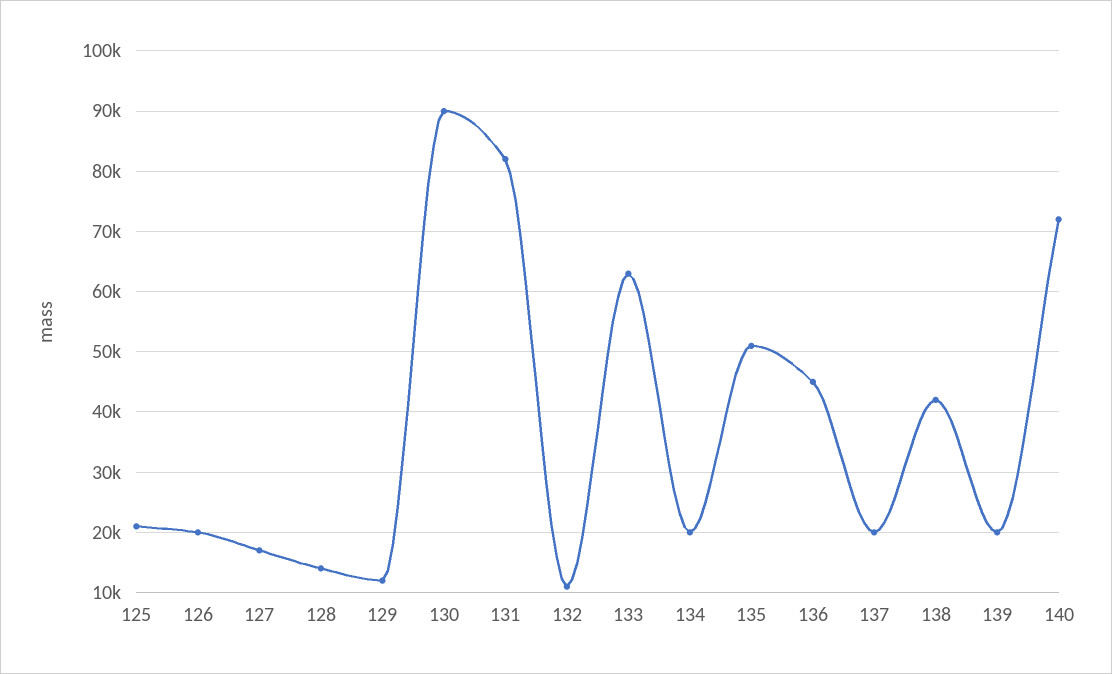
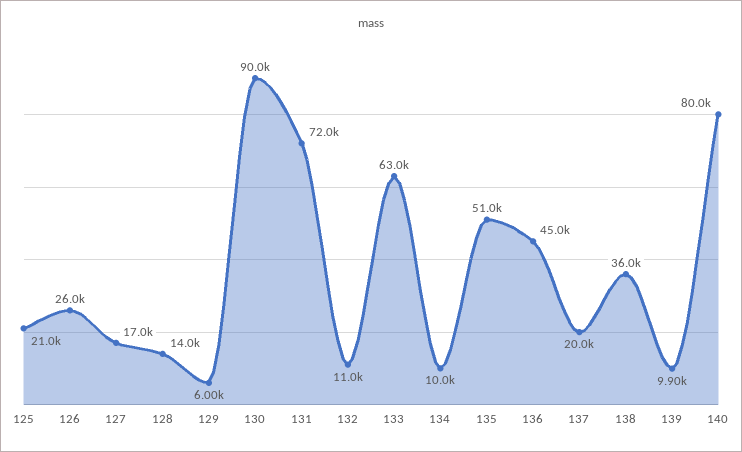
  {
    "125": 21000,
-   "126": 20000,
+   "126": 26000,
    "127": 17000,
    "128": 14000,
-   "129": 12000,
+   "129": 6000,
    "130": 90000,
-   "131": 82000,
+   "131": 72000,
    "132": 11000,
    "133": 63000,
-   "134": 20000,
+   "134": 10000,
    "135": 51000,
    "136": 45000,
    "137": 20000,
-   "138": 42000,
+   "138": 36000,
-   "139": 20000,
+   "139": 9900,
-   "140": 72000
+   "140": 80000
  }

